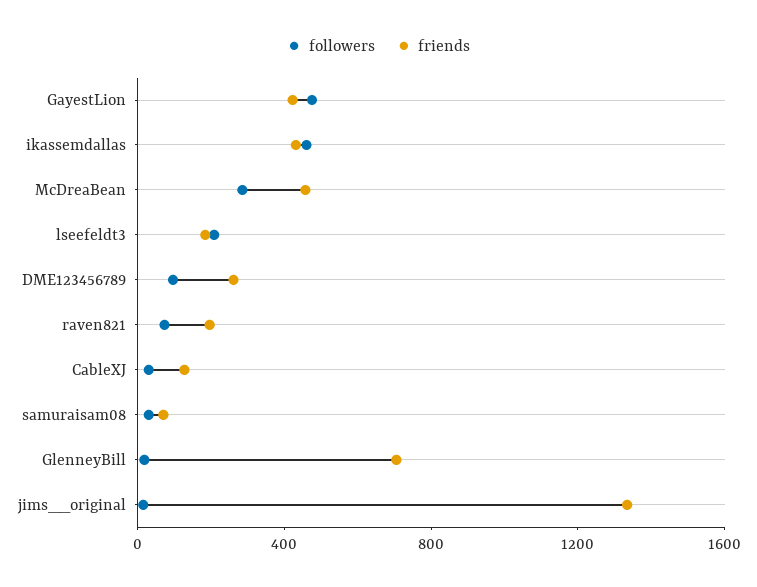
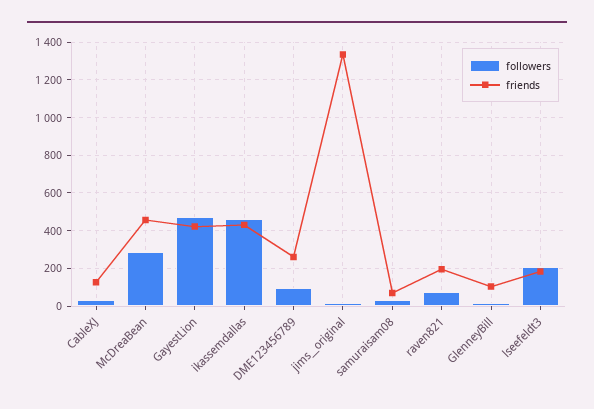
  {
    "followers": {
      "GayestLion": 500,
      "ikassemdallas": 450,
      "McDreaBean": 300,
      "lseefeldt3": 200,
      "DME123456789": 100,
      "raven821": 50,
      "CableXJ": 50,
      "samuraisam08": 50,
      "GlenneyBill": 0,
      "jims__original": 0
    },
    "friends": {
      "GayestLion": 400,
      "ikassemdallas": 450,
      "McDreaBean": 450,
      "lseefeldt3": 200,
      "DME123456789": 250,
      "raven821": 200,
      "CableXJ": 150,
      "samuraisam08": 50,
-     "GlenneyBill": 700,
+     "GlenneyBill": 100,
      "jims__original": 1350
    }
  }

